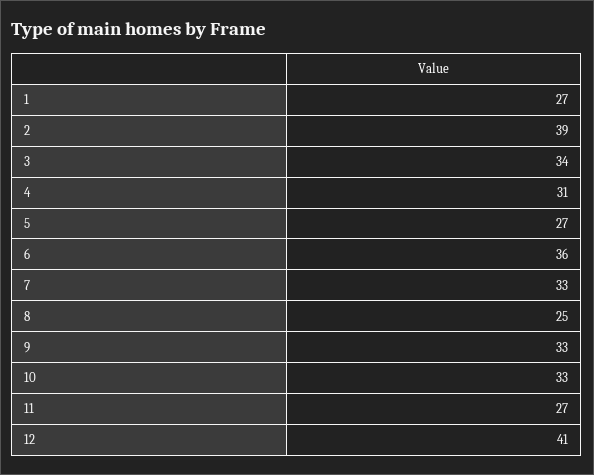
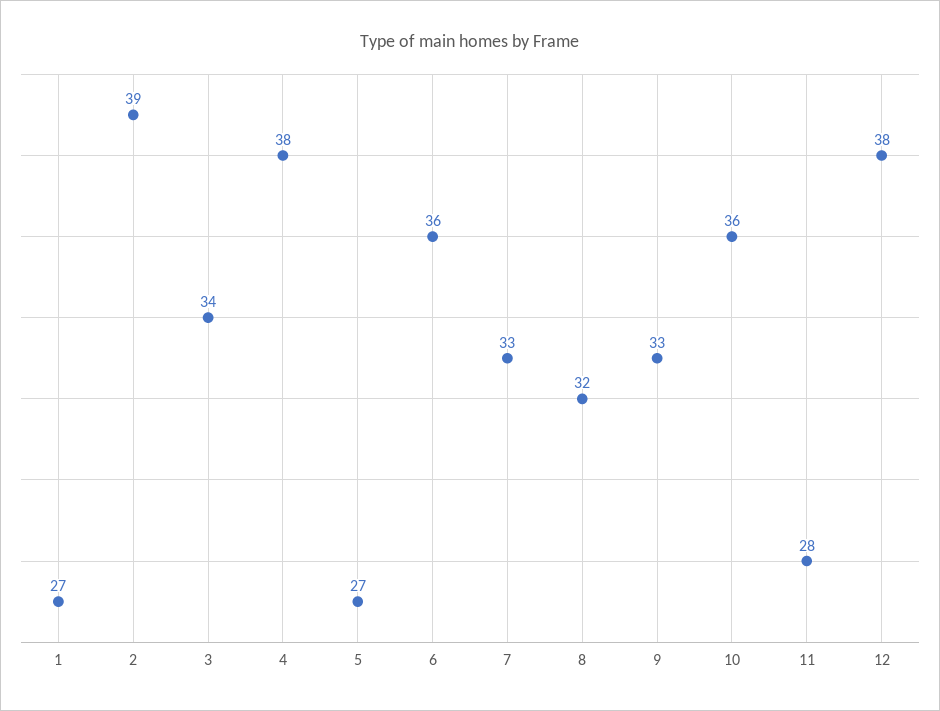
  {
    "1": 27,
    "2": 39,
    "3": 34,
-   "4": 31,
+   "4": 38,
    "5": 27,
    "6": 36,
    "7": 33,
-   "8": 25,
+   "8": 32,
    "9": 33,
-   "10": 33,
+   "10": 36,
-   "11": 27,
+   "11": 28,
-   "12": 41
+   "12": 38
  }

